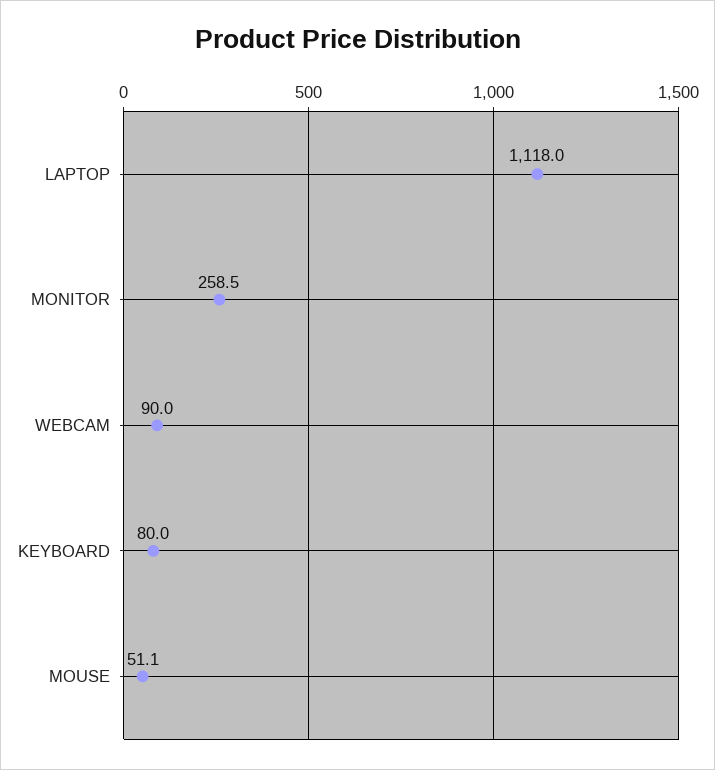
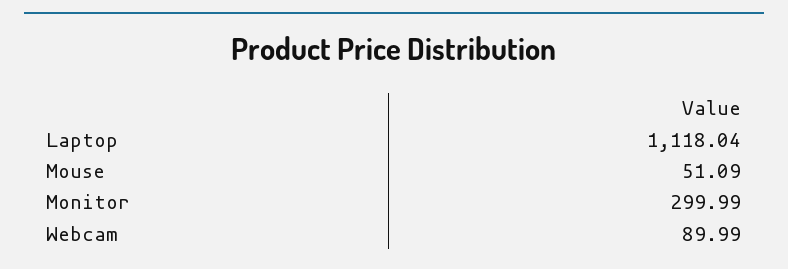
  {
    "LAPTOP": 1118.04,
-   "MONITOR": 258.5,
+   "MONITOR": 299.99,
    "WEBCAM": 89.99,
-   "KEYBOARD": 80,
    "MOUSE": 51.09
  }

